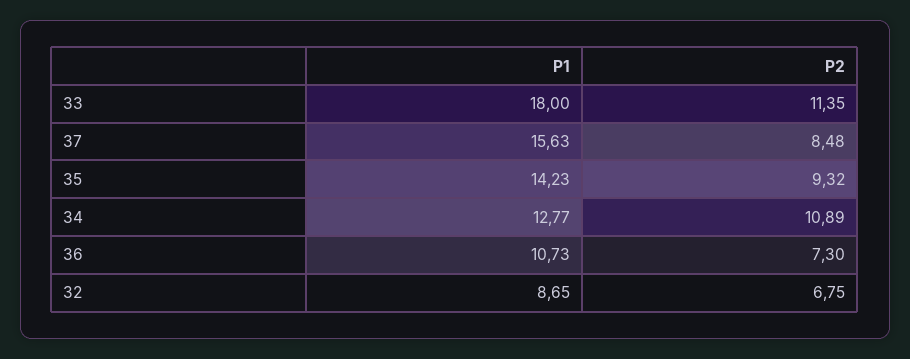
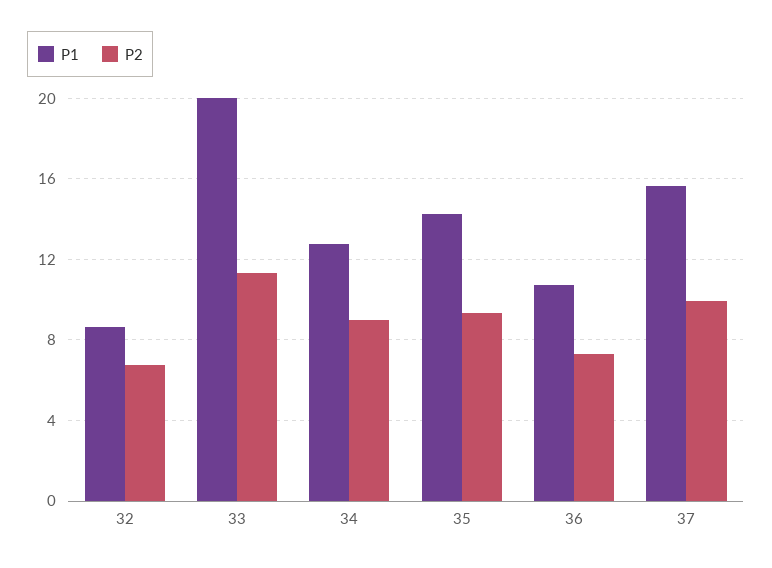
  {
    "P1": {
-     "33": 18,
+     "33": 20,
      "37": 15.63,
      "35": 14.23,
      "34": 12.77,
      "36": 10.73,
      "32": 8.65
    },
    "P2": {
      "33": 11.35,
-     "37": 8.48,
+     "37": 10,
      "35": 9.32,
-     "34": 10.89,
+     "34": 9,
      "36": 7.3,
      "32": 6.75
    }
  }

